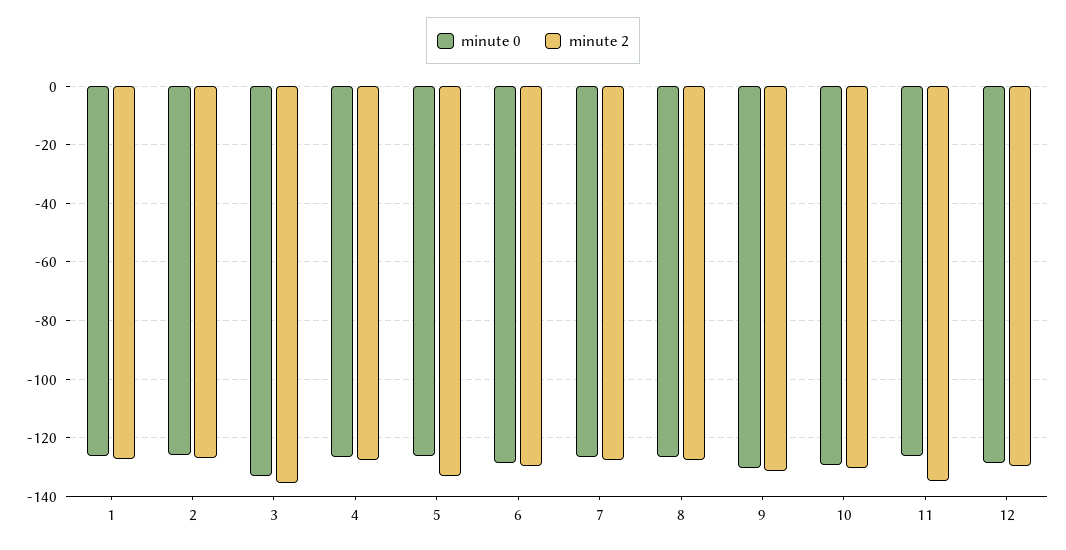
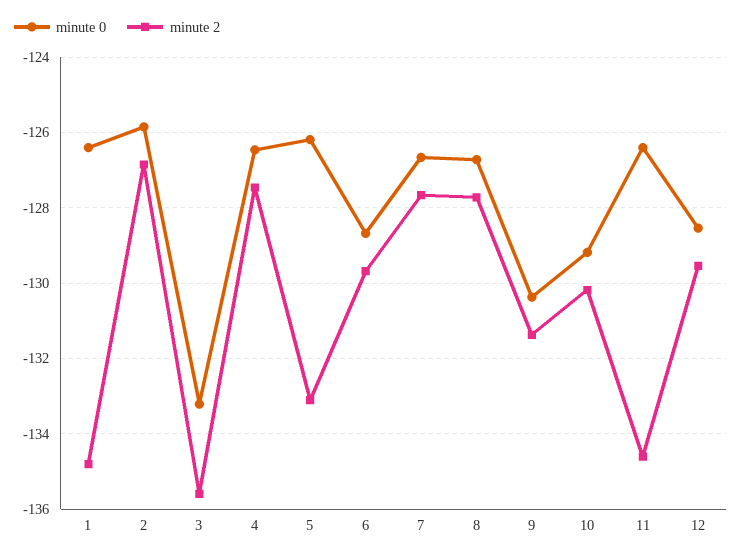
  {
    "minute 0": {
      "1": -126.4,
      "2": -125.8,
      "3": -133.2,
      "4": -126.4,
      "5": -126.2,
      "6": -128.6,
      "7": -126.6,
      "8": -126.8,
      "9": -130.4,
      "10": -129.2,
      "11": -126.4,
      "12": -128.6
    },
    "minute 2": {
-     "1": -127.5,
+     "1": -134.8,
      "2": -126.8,
      "3": -135.6,
      "4": -127.4,
      "5": -133.2,
      "6": -129.6,
      "7": -127.6,
      "8": -127.8,
      "9": -131.4,
      "10": -130.2,
      "11": -134.6,
      "12": -129.6
    }
  }

